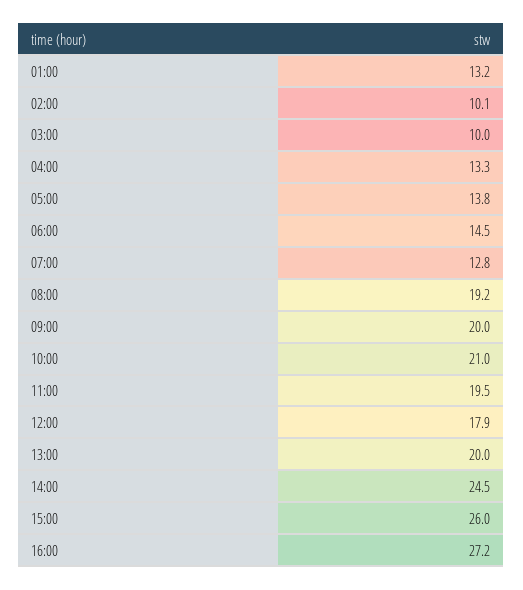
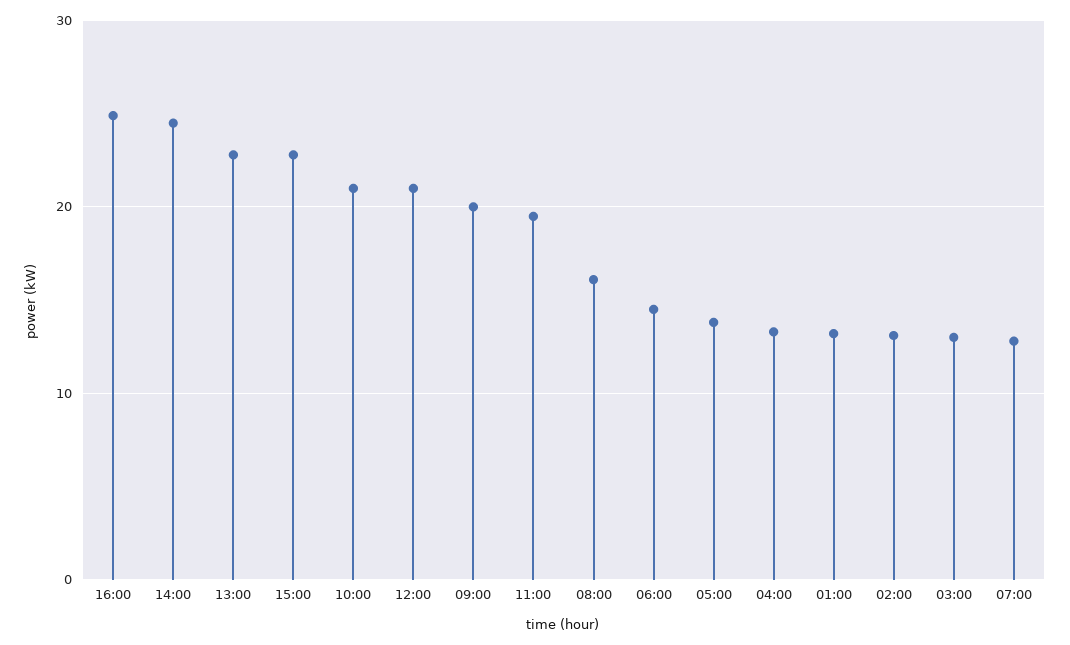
  {
    "01:00": 13.2,
-   "02:00": 10.1,
+   "02:00": 13,
-   "03:00": 10,
+   "03:00": 13,
    "04:00": 13.3,
    "05:00": 13.8,
    "06:00": 14.5,
    "07:00": 12.8,
-   "08:00": 19.2,
+   "08:00": 16,
    "09:00": 20,
    "10:00": 21,
    "11:00": 19.5,
-   "12:00": 17.9,
+   "12:00": 21,
-   "13:00": 20,
+   "13:00": 23,
    "14:00": 24.5,
-   "15:00": 26,
+   "15:00": 23,
-   "16:00": 27.2
+   "16:00": 25
  }

